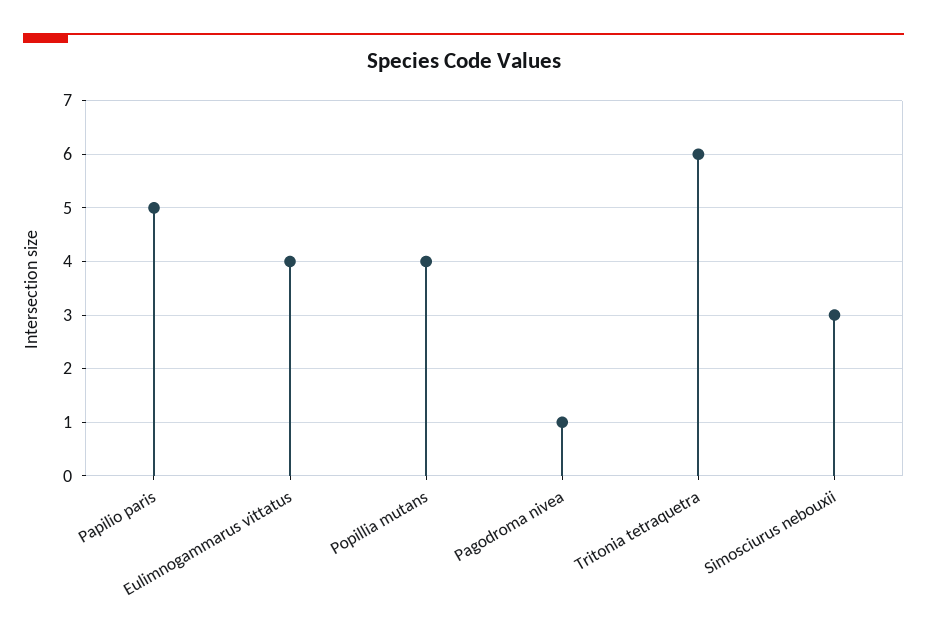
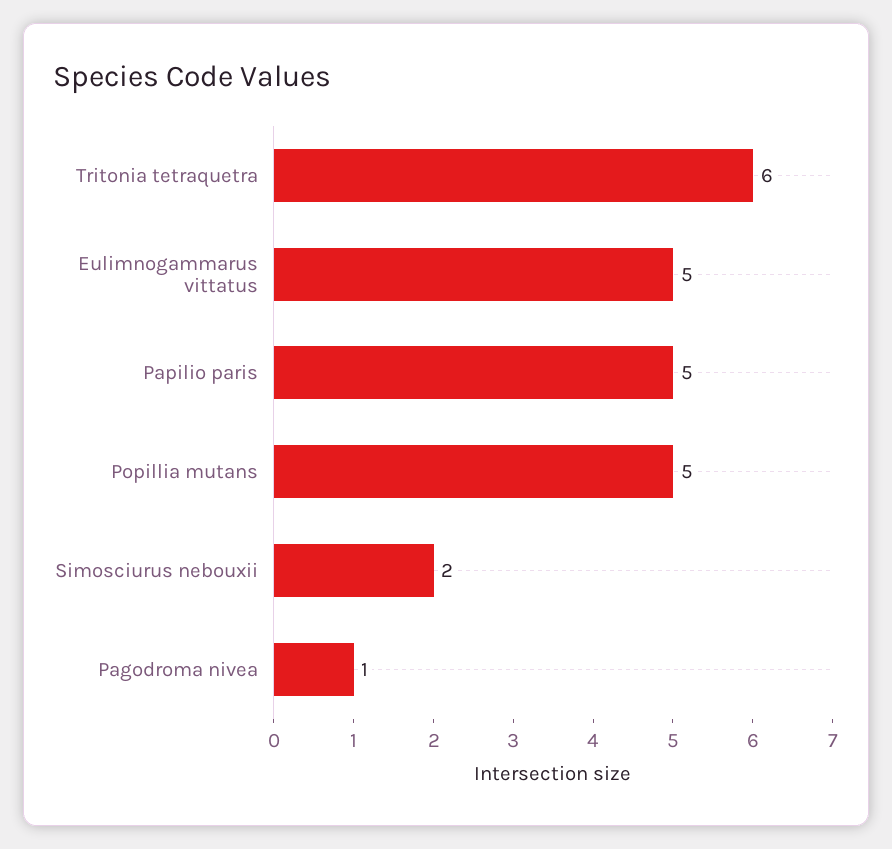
  {
    "Papilio paris": 5,
-   "Eulimnogammarus vittatus": 4,
+   "Eulimnogammarus vittatus": 5,
-   "Popillia mutans": 4,
+   "Popillia mutans": 5,
    "Pagodroma nivea": 1,
    "Tritonia tetraquetra": 6,
-   "Simosciurus nebouxii": 3
+   "Simosciurus nebouxii": 2
  }

